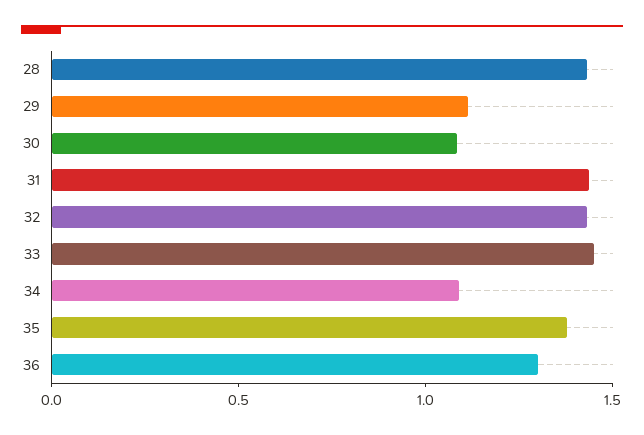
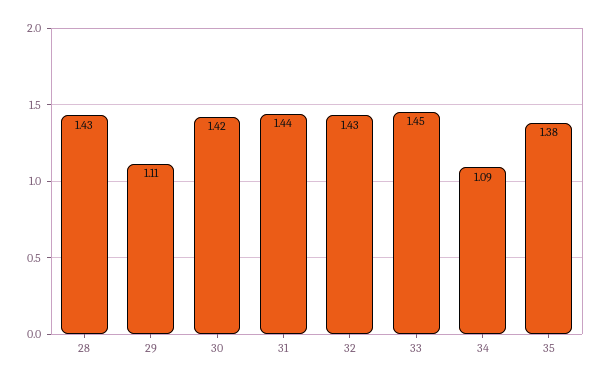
  {
    "28": 1.43,
    "29": 1.11,
-   "30": 1.1,
+   "30": 1.42,
    "31": 1.44,
    "32": 1.43,
    "33": 1.45,
    "34": 1.09,
-   "35": 1.38,
+   "35": 1.38
-   "36": 1.3
  }

